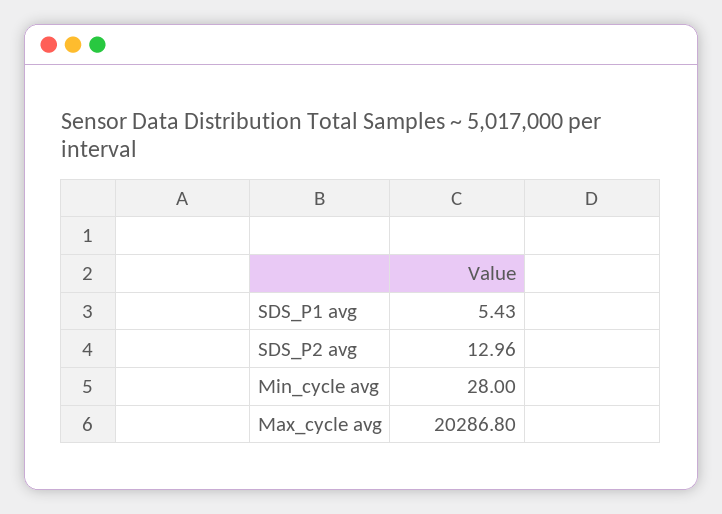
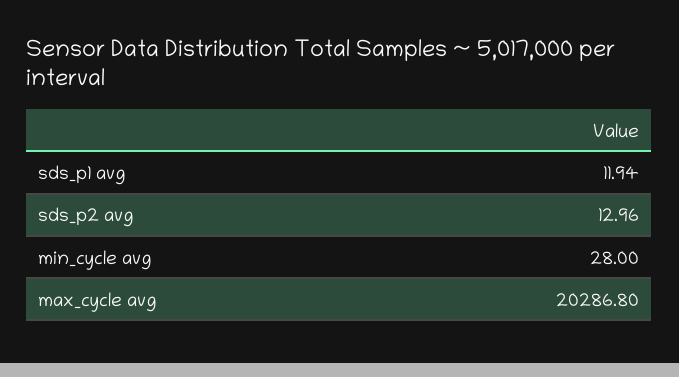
  {
-   "SDS_P1 avg": 5.43,
+   "SDS_P1 avg": 11.94,
    "SDS_P2 avg": 12.96,
    "Min_cycle avg": 28,
    "Max_cycle avg": 20286.8
  }

